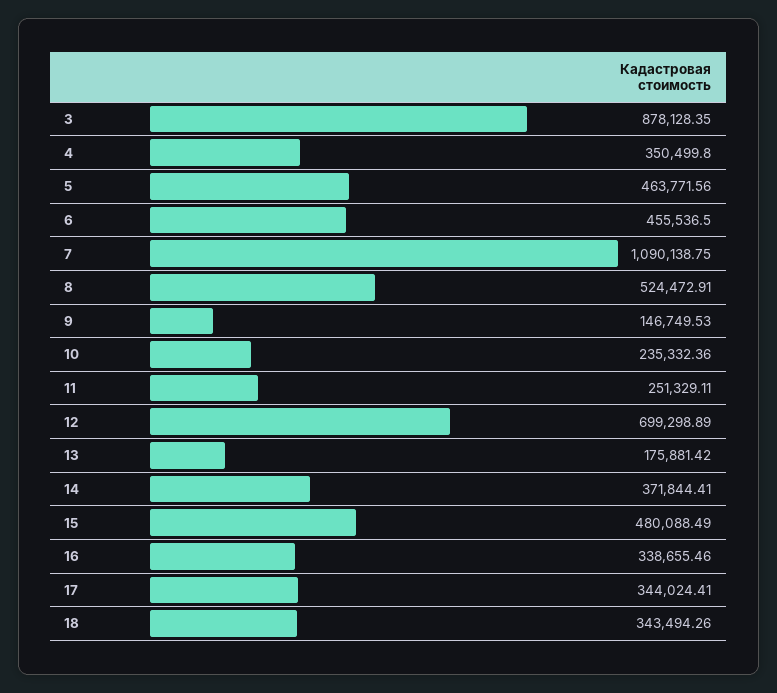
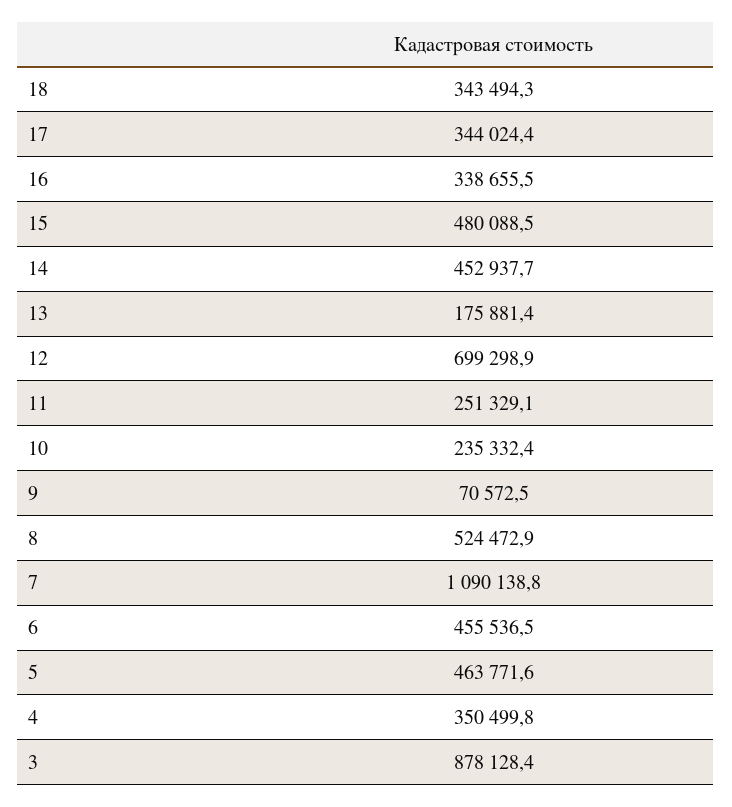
  {
    "3": 878128.35,
    "4": 350499.8,
    "5": 463771.56,
    "6": 455536.5,
    "7": 1090138.75,
    "8": 524472.91,
-   "9": 146749.53,
+   "9": 70572.5,
    "10": 235332.36,
    "11": 251329.11,
    "12": 699298.89,
    "13": 175881.42,
-   "14": 371844.41,
+   "14": 452937.7,
    "15": 480088.49,
    "16": 338655.46,
    "17": 344024.41,
    "18": 343494.26
  }

